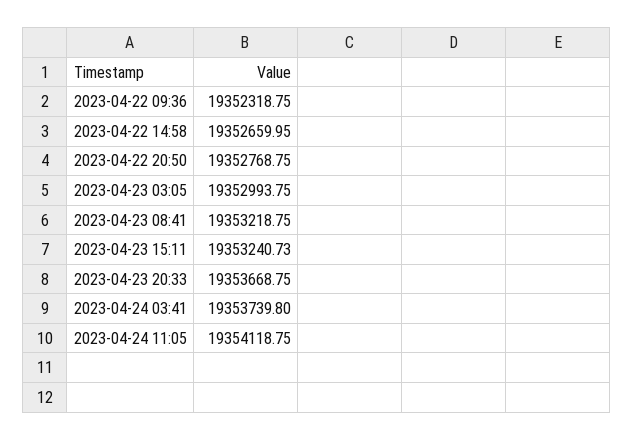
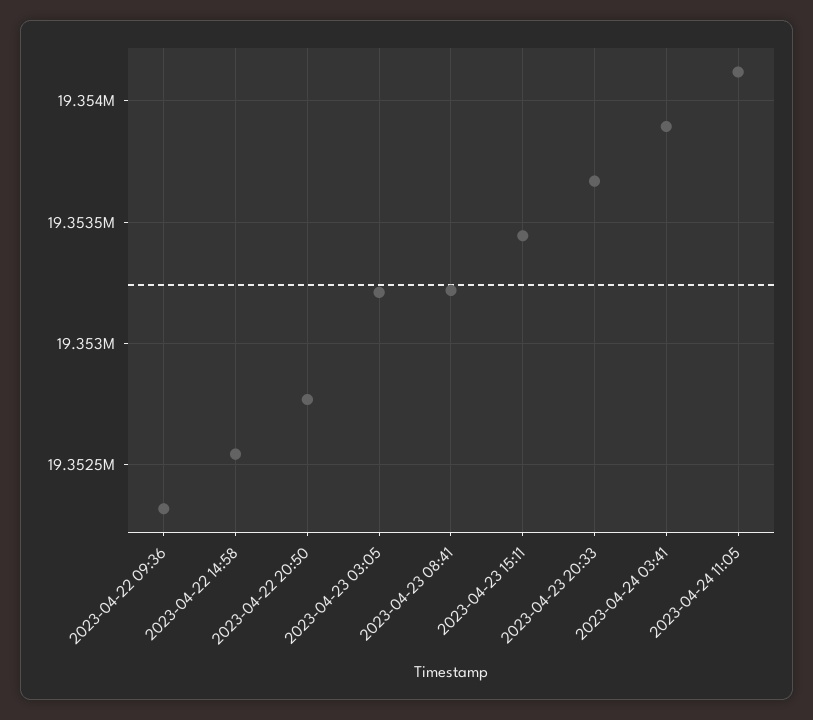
  {
    "2023-04-22 09:36": 19352318.75,
-   "2023-04-22 14:58": 19352659.95,
+   "2023-04-22 14:58": 19352550,
    "2023-04-22 20:50": 19352768.75,
-   "2023-04-23 03:05": 19352993.75,
+   "2023-04-23 03:05": 19353200,
    "2023-04-23 08:41": 19353218.75,
-   "2023-04-23 15:11": 19353240.73,
+   "2023-04-23 15:11": 19353450,
    "2023-04-23 20:33": 19353668.75,
-   "2023-04-24 03:41": 19353739.8,
+   "2023-04-24 03:41": 19353900,
    "2023-04-24 11:05": 19354118.75
  }

